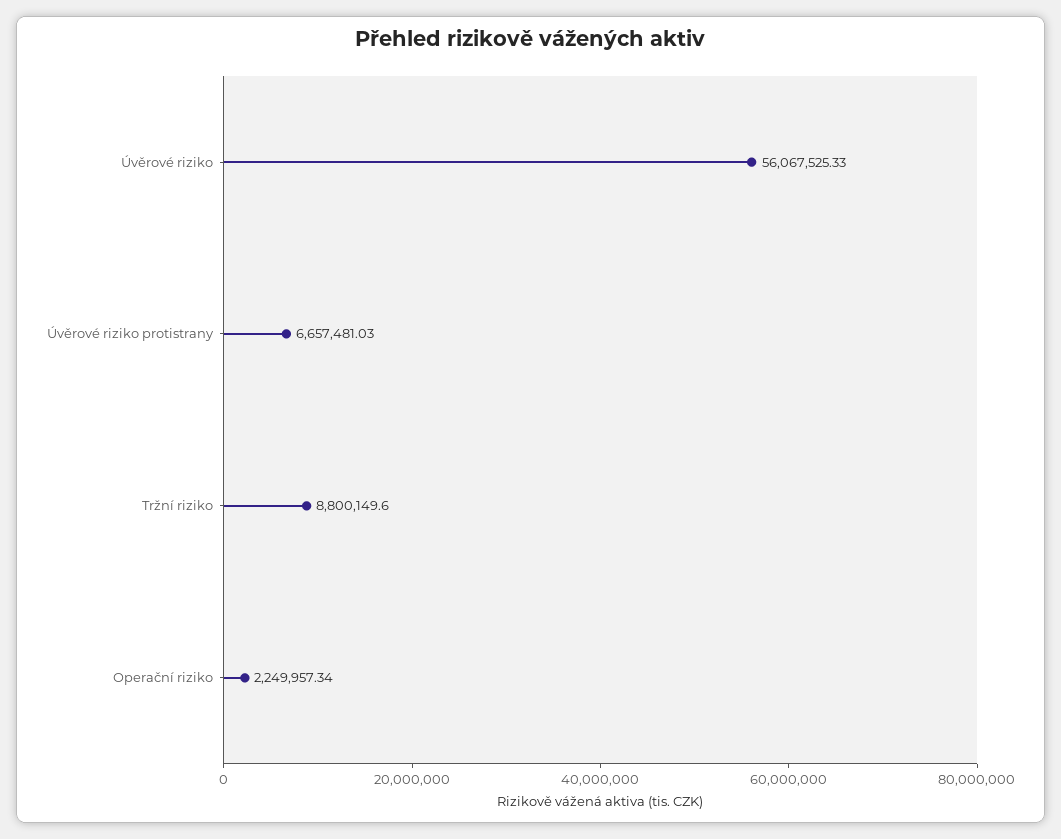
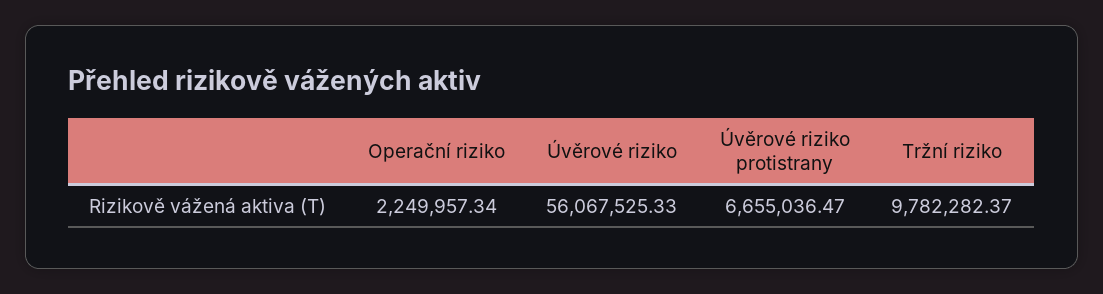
  {
    "Úvěrové riziko": 56067525.33,
-   "Úvěrové riziko protistrany": 6657481.03,
+   "Úvěrové riziko protistrany": 6655036.47,
-   "Tržní riziko": 8800149.6,
+   "Tržní riziko": 9782282.37,
    "Operační riziko": 2249957.34
  }

